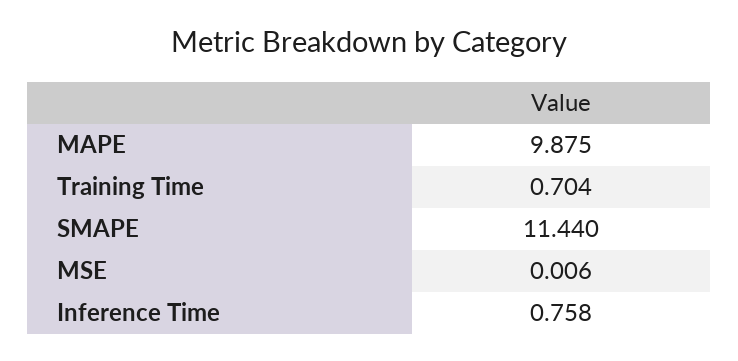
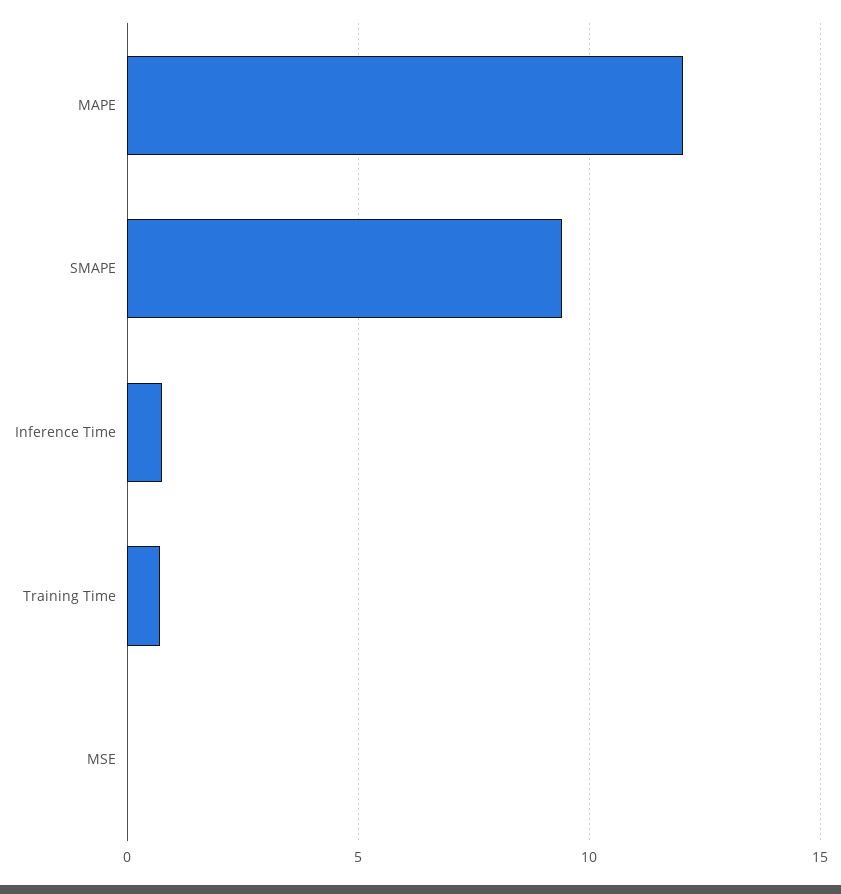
  {
-   "MAPE": 9.875,
+   "MAPE": 12,
    "Training Time": 0.704,
-   "SMAPE": 11.44,
+   "SMAPE": 9.5,
    "MSE": 0.006,
    "Inference Time": 0.758
  }

